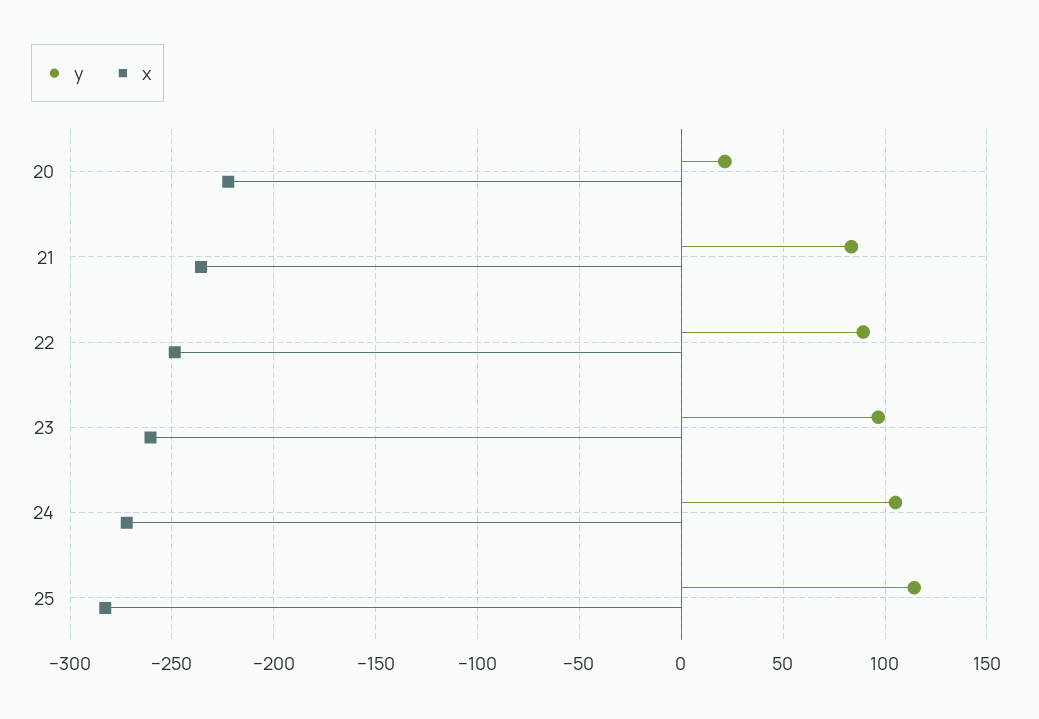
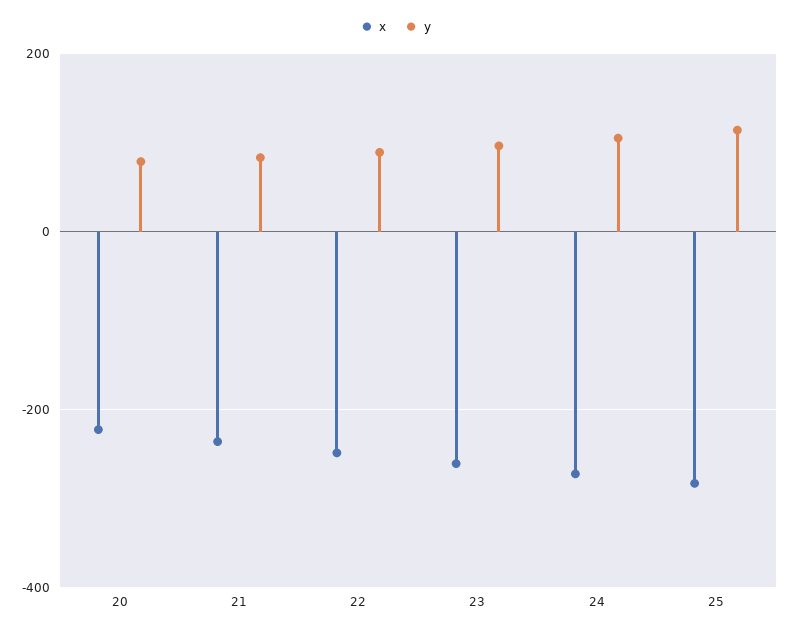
  {
    "y": {
-     "20": 20,
+     "20": 80,
      "21": 85,
      "22": 90,
      "23": 95,
      "24": 105,
      "25": 115
    },
    "x": {
      "20": -220,
      "21": -235,
      "22": -250,
      "23": -260,
      "24": -270,
      "25": -285
    }
  }

